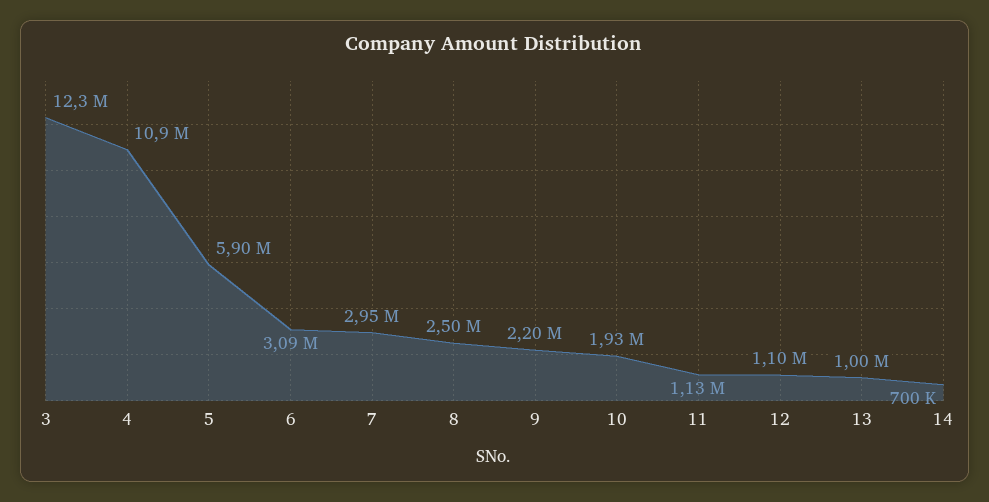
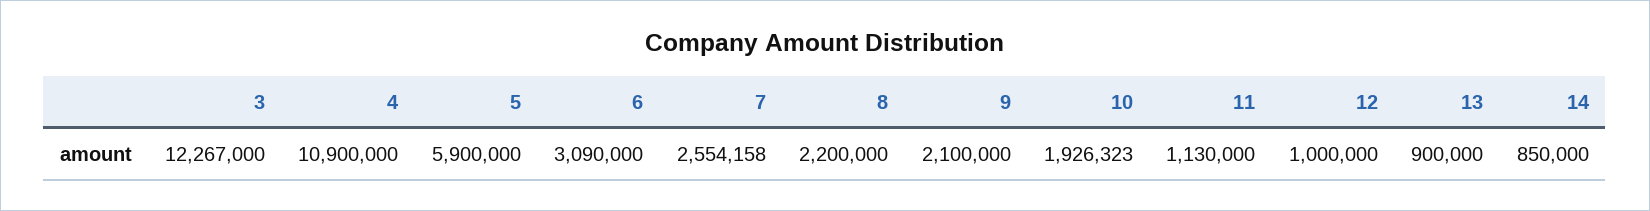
  {
    "3": 12267000,
    "4": 10900000,
    "5": 5900000,
    "6": 3090000,
-   "7": 2950000,
+   "7": 2554158,
-   "8": 2500000,
+   "8": 2200000,
-   "9": 2200000,
+   "9": 2100000,
    "10": 1926323,
    "11": 1130000,
-   "12": 1100000,
+   "12": 1000000,
-   "13": 1000000,
+   "13": 900000,
-   "14": 700000
+   "14": 850000
  }

